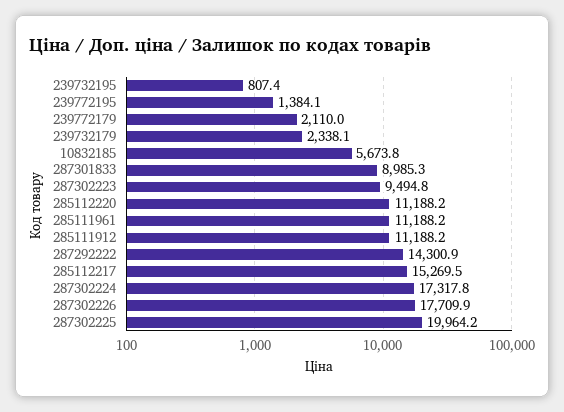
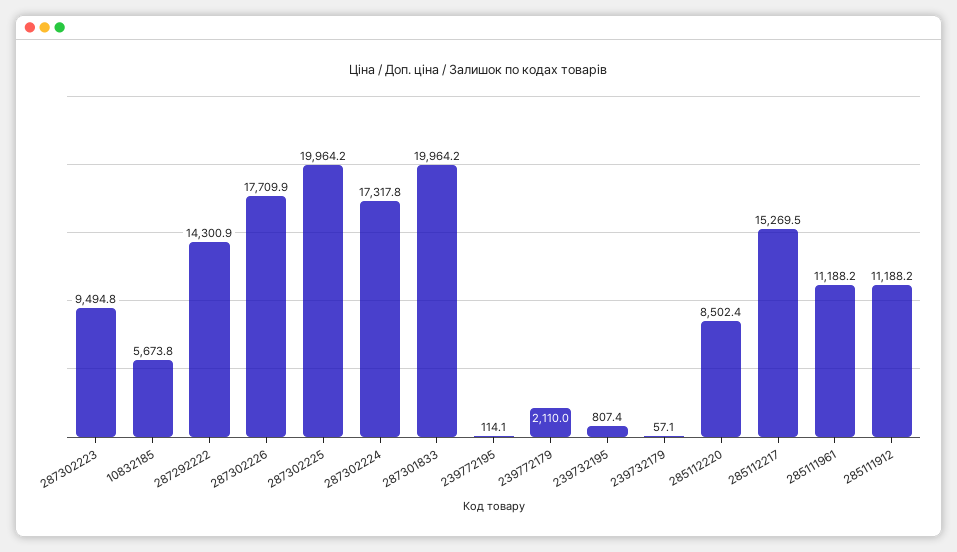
  {
    "239732195": 807.4,
-   "239772195": 1384.1,
+   "239772195": 114.1,
    "239772179": 2110,
-   "239732179": 2338.1,
+   "239732179": 57.1,
    "10832185": 5673.8,
-   "287301833": 8985.3,
+   "287301833": 19964.2,
    "287302223": 9494.8,
-   "285112220": 11188.2,
+   "285112220": 8502.4,
    "285111961": 11188.2,
    "285111912": 11188.2,
    "287292222": 14300.9,
    "285112217": 15269.5,
    "287302224": 17317.8,
    "287302226": 17709.9,
    "287302225": 19964.2
  }

